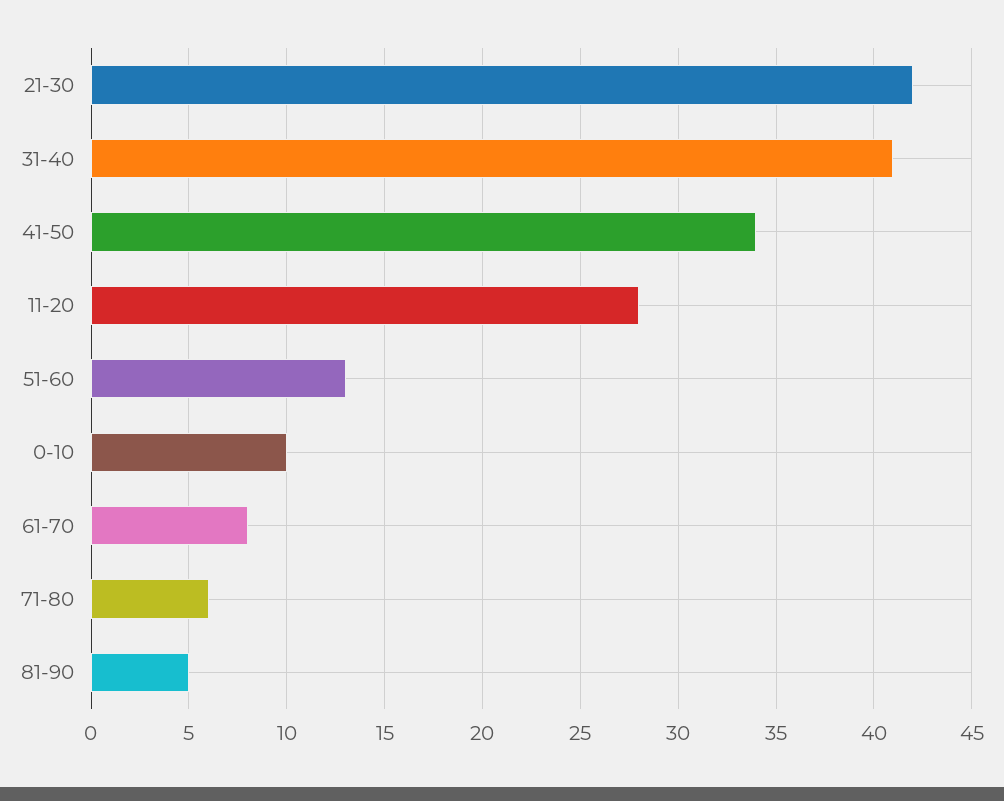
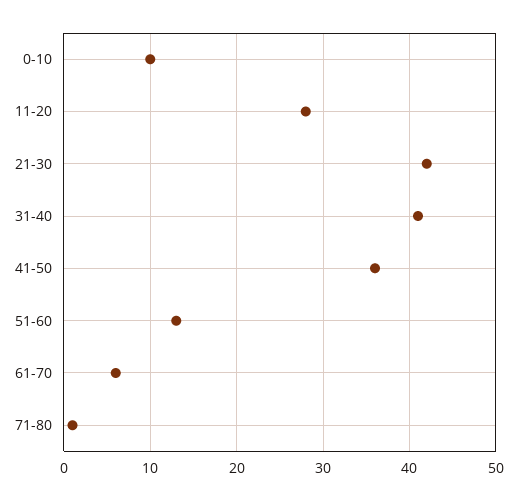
  {
    "21-30": 42,
    "31-40": 41,
-   "41-50": 34,
+   "41-50": 36,
    "11-20": 28,
    "51-60": 13,
    "0-10": 10,
-   "61-70": 8,
+   "61-70": 6,
-   "71-80": 6,
+   "71-80": 1
-   "81-90": 5
  }

